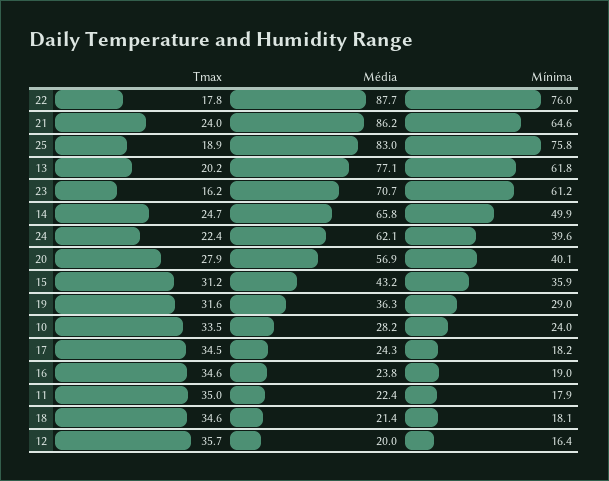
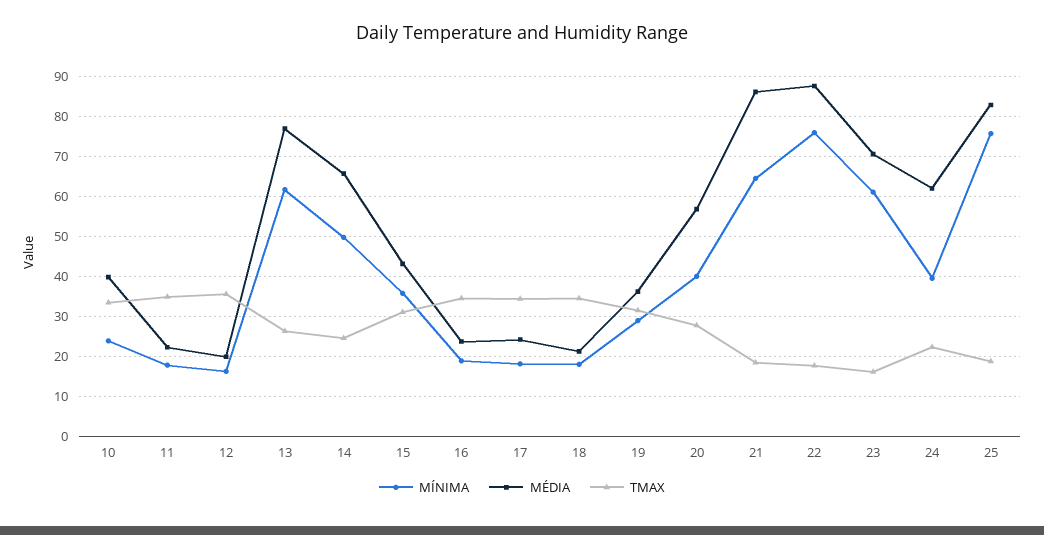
  {
    "Tmax": {
      "22": 17.8,
-     "21": 24,
+     "21": 18,
      "25": 18.9,
-     "13": 20.2,
+     "13": 26,
      "23": 16.2,
      "14": 24.7,
      "24": 22.4,
      "20": 27.9,
      "15": 31.2,
      "19": 31.6,
      "10": 33.5,
      "17": 34.5,
      "16": 34.6,
      "11": 35,
      "18": 34.6,
      "12": 35.7
    },
    "Média": {
      "22": 87.7,
      "21": 86.2,
      "25": 83,
      "13": 77.1,
      "23": 70.7,
      "14": 65.8,
      "24": 62.1,
      "20": 56.9,
      "15": 43.2,
      "19": 36.3,
-     "10": 28.2,
+     "10": 40,
      "17": 24.3,
      "16": 23.8,
      "11": 22.4,
      "18": 21.4,
      "12": 20
    },
    "Mínima": {
      "22": 76,
      "21": 64.6,
      "25": 75.8,
      "13": 61.8,
      "23": 61.2,
      "14": 49.9,
      "24": 39.6,
      "20": 40.1,
      "15": 35.9,
      "19": 29,
      "10": 24,
      "17": 18.2,
      "16": 19,
      "11": 17.9,
      "18": 18.1,
      "12": 16.4
    }
  }

